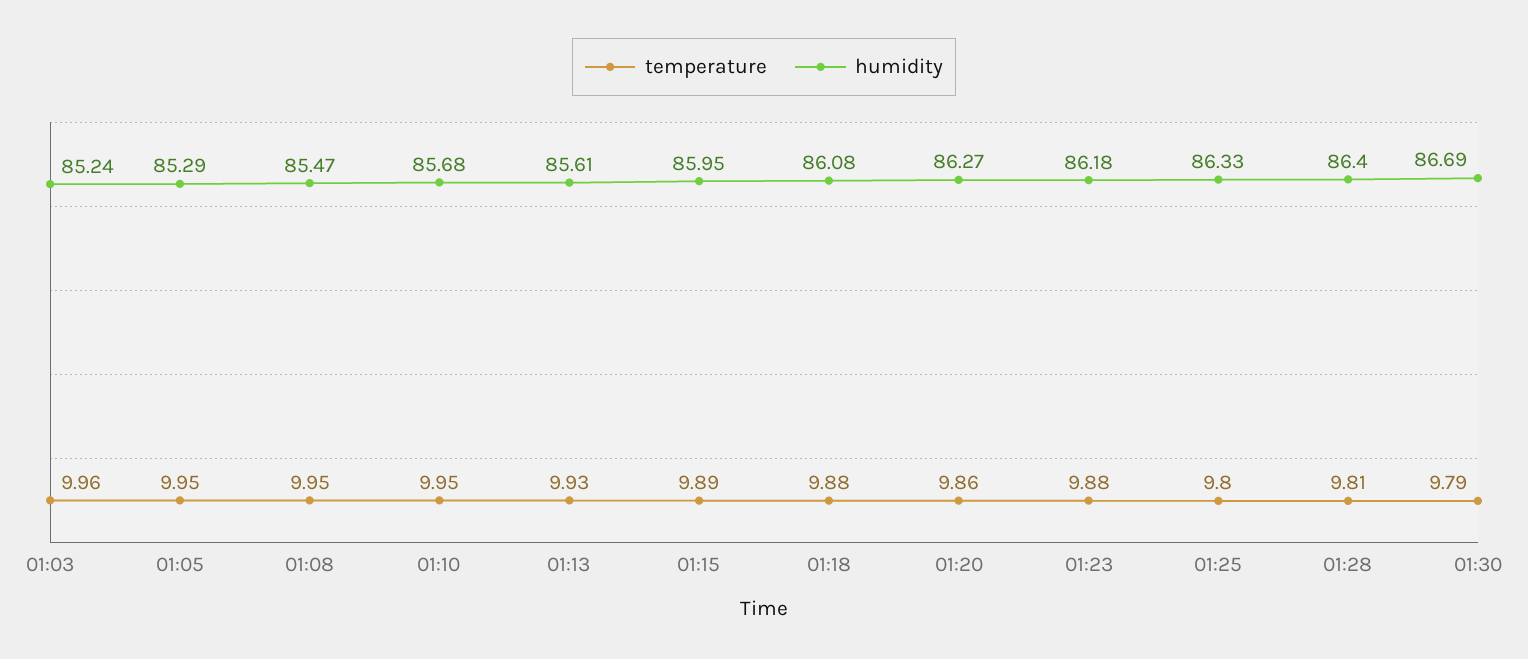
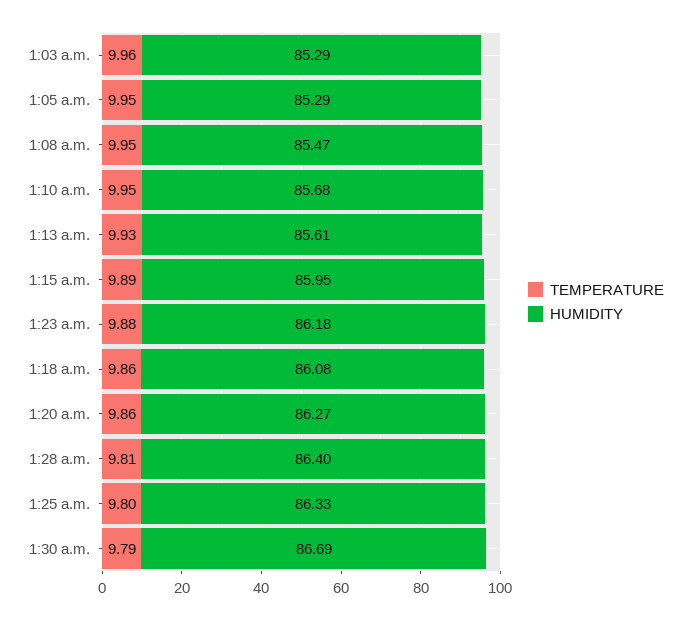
  {
    "temperature": {
      "01:03": 9.96,
      "01:05": 9.95,
      "01:08": 9.95,
      "01:10": 9.95,
      "01:13": 9.93,
      "01:15": 9.89,
-     "01:18": 9.88,
+     "01:18": 9.86,
      "01:20": 9.86,
      "01:23": 9.88,
      "01:25": 9.8,
      "01:28": 9.81,
      "01:30": 9.79
    },
    "humidity": {
-     "01:03": 85.24,
+     "01:03": 85.29,
      "01:05": 85.29,
      "01:08": 85.47,
      "01:10": 85.68,
      "01:13": 85.61,
      "01:15": 85.95,
      "01:18": 86.08,
      "01:20": 86.27,
      "01:23": 86.18,
      "01:25": 86.33,
      "01:28": 86.4,
      "01:30": 86.69
    }
  }

